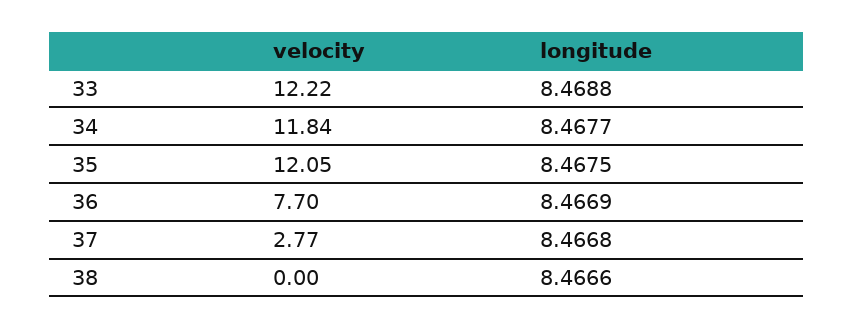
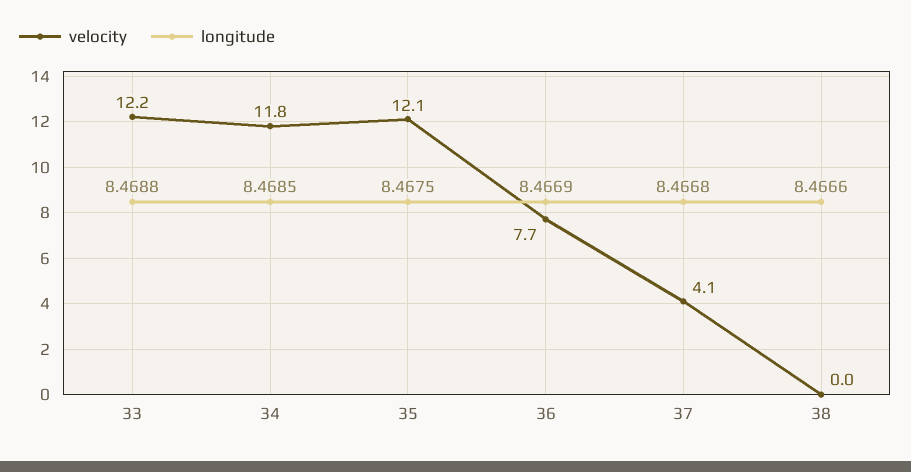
  {
    "velocity": {
      "33": 12.22,
      "34": 11.84,
      "35": 12.05,
      "36": 7.7,
-     "37": 2.77,
+     "37": 4.1,
      "38": 0
    },
    "longitude": {
      "33": 8.4688,
-     "34": 8.4677,
+     "34": 8.4685,
      "35": 8.4675,
      "36": 8.4669,
      "37": 8.4668,
      "38": 8.4666
    }
  }

